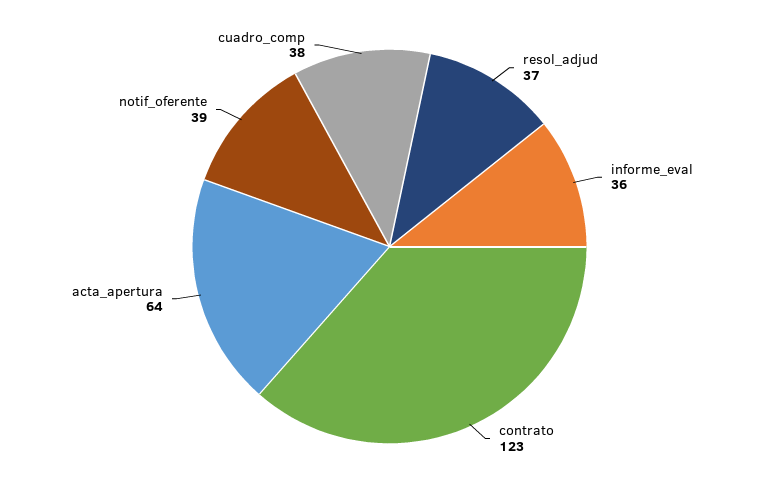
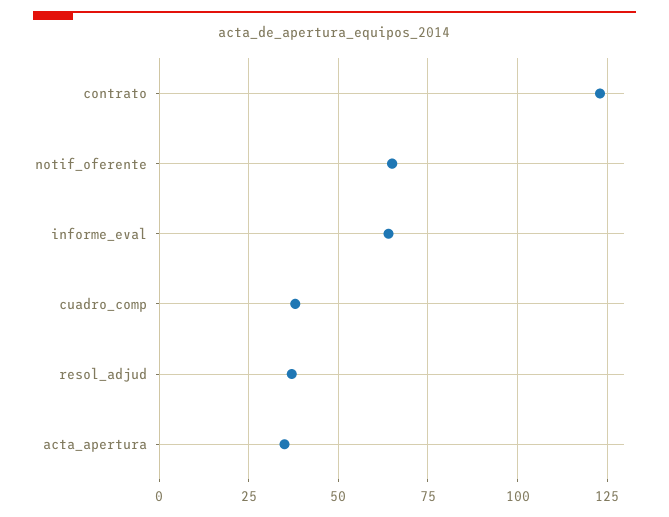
  {
    "resol_adjud": 37,
-   "informe_eval": 36,
+   "informe_eval": 65,
    "contrato": 123,
-   "acta_apertura": 64,
+   "acta_apertura": 35,
-   "notif_oferente": 39,
+   "notif_oferente": 65,
    "cuadro_comp": 38
  }

